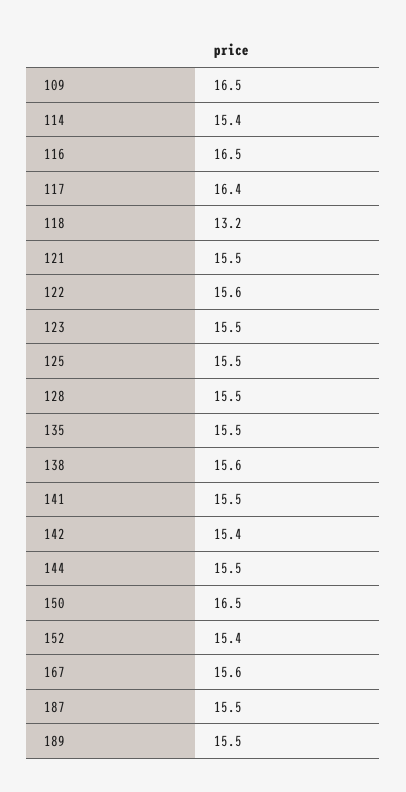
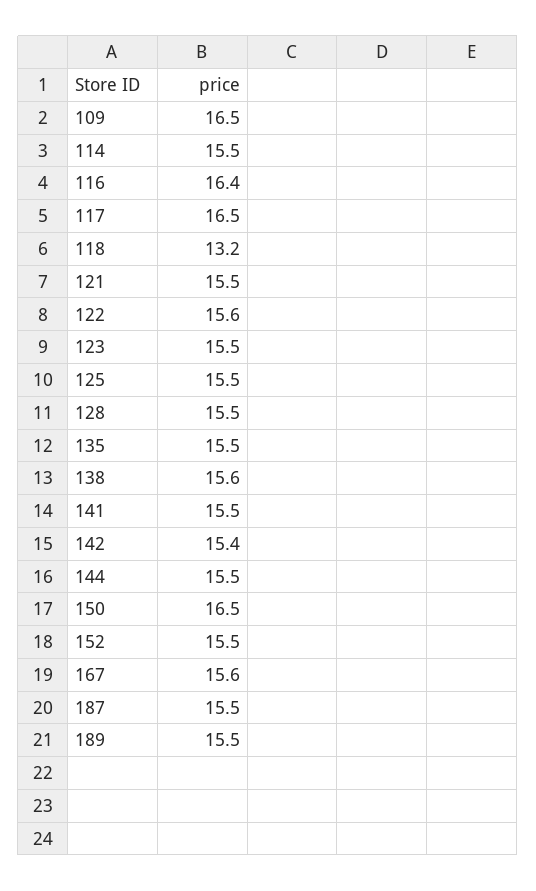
  {
    "109": 16.5,
-   "114": 15.4,
+   "114": 15.5,
-   "116": 16.5,
+   "116": 16.4,
-   "117": 16.4,
+   "117": 16.5,
    "118": 13.2,
    "121": 15.5,
    "122": 15.6,
    "123": 15.5,
    "125": 15.5,
    "128": 15.5,
    "135": 15.5,
    "138": 15.6,
    "141": 15.5,
    "142": 15.4,
    "144": 15.5,
    "150": 16.5,
-   "152": 15.4,
+   "152": 15.5,
    "167": 15.6,
    "187": 15.5,
    "189": 15.5
  }

